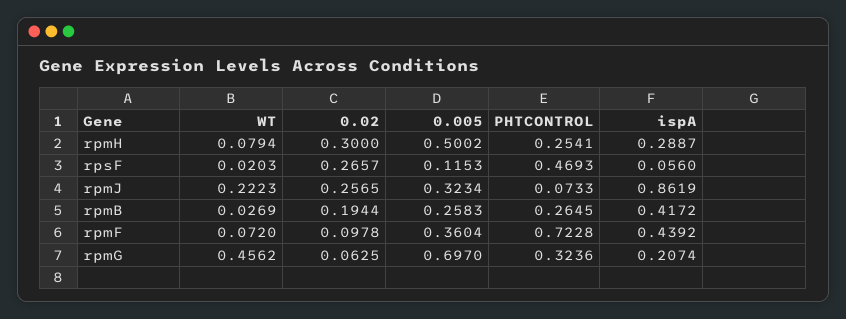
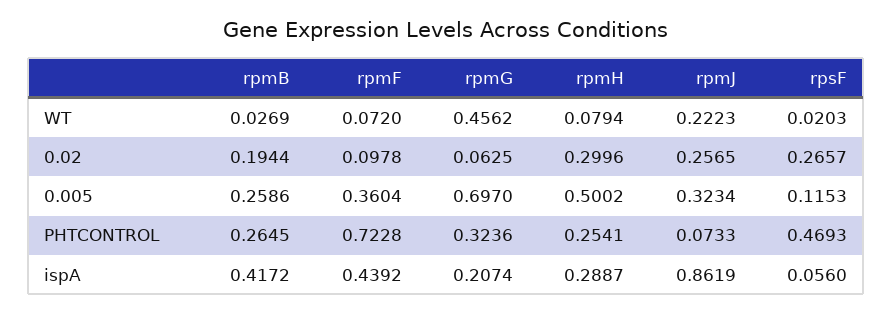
  {
    "WT": {
      "rpmH": 0.0794,
      "rpsF": 0.0203,
      "rpmJ": 0.2223,
      "rpmB": 0.0269,
      "rpmF": 0.072,
      "rpmG": 0.4562
    },
    "0.02": {
-     "rpmH": 0.3,
+     "rpmH": 0.2996,
      "rpsF": 0.2657,
      "rpmJ": 0.2565,
      "rpmB": 0.1944,
      "rpmF": 0.0978,
      "rpmG": 0.0625
    },
    "0.005": {
      "rpmH": 0.5002,
      "rpsF": 0.1153,
      "rpmJ": 0.3234,
-     "rpmB": 0.2583,
+     "rpmB": 0.2586,
      "rpmF": 0.3604,
      "rpmG": 0.697
    },
    "PHTCONTROL": {
      "rpmH": 0.2541,
      "rpsF": 0.4693,
      "rpmJ": 0.0733,
      "rpmB": 0.2645,
      "rpmF": 0.7228,
      "rpmG": 0.3236
    },
    "ispA": {
      "rpmH": 0.2887,
      "rpsF": 0.056,
      "rpmJ": 0.8619,
      "rpmB": 0.4172,
      "rpmF": 0.4392,
      "rpmG": 0.2074
    }
  }

